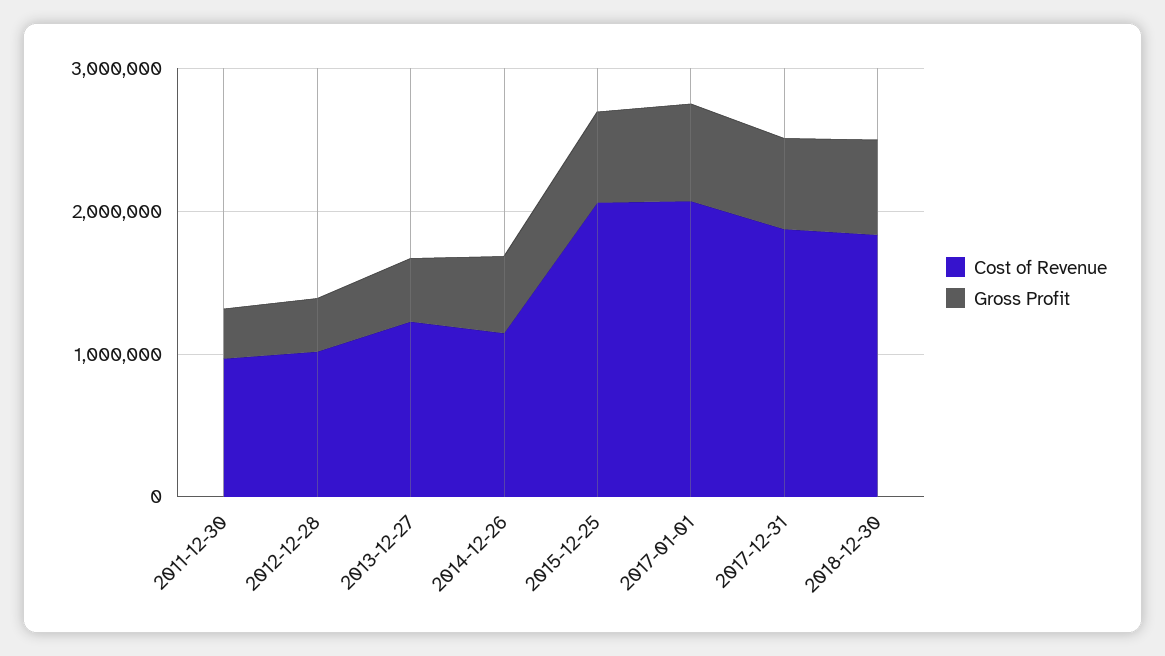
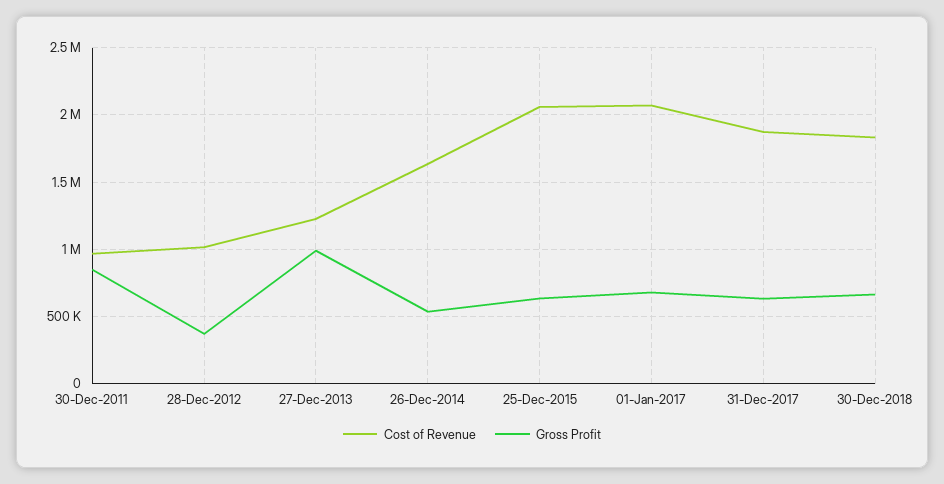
  {
    "Cost of Revenue": {
      "2011-12-30": 950000,
      "2012-12-28": 1000000,
      "2013-12-27": 1250000,
-     "2014-12-26": 1200000,
+     "2014-12-26": 1650000,
      "2015-12-25": 2050000,
      "2017-01-01": 2050000,
      "2017-12-31": 1850000,
      "2018-12-30": 1850000
    },
    "Gross Profit": {
-     "2011-12-30": 400000,
+     "2011-12-30": 850000,
      "2012-12-28": 350000,
-     "2013-12-27": 400000,
+     "2013-12-27": 1000000,
      "2014-12-26": 550000,
      "2015-12-25": 650000,
      "2017-01-01": 700000,
      "2017-12-31": 650000,
      "2018-12-30": 650000
    }
  }

